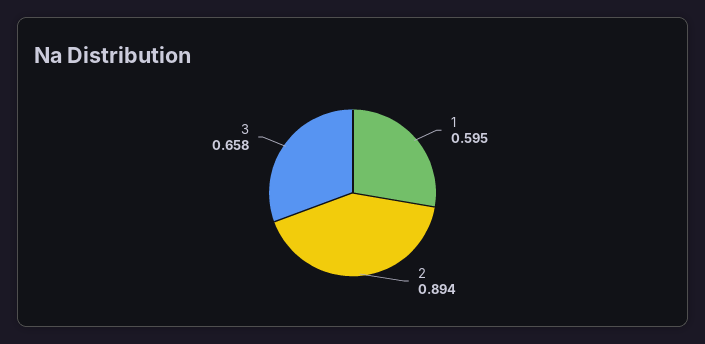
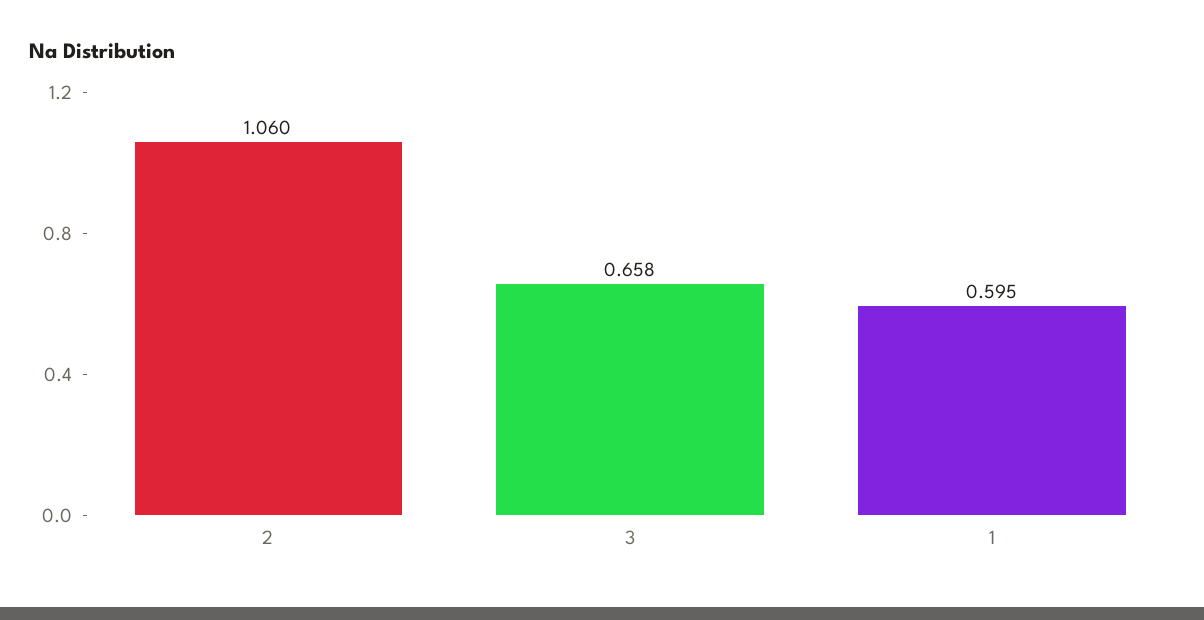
  {
    "1": 0.595,
-   "2": 0.894,
+   "2": 1.06,
    "3": 0.658
  }

